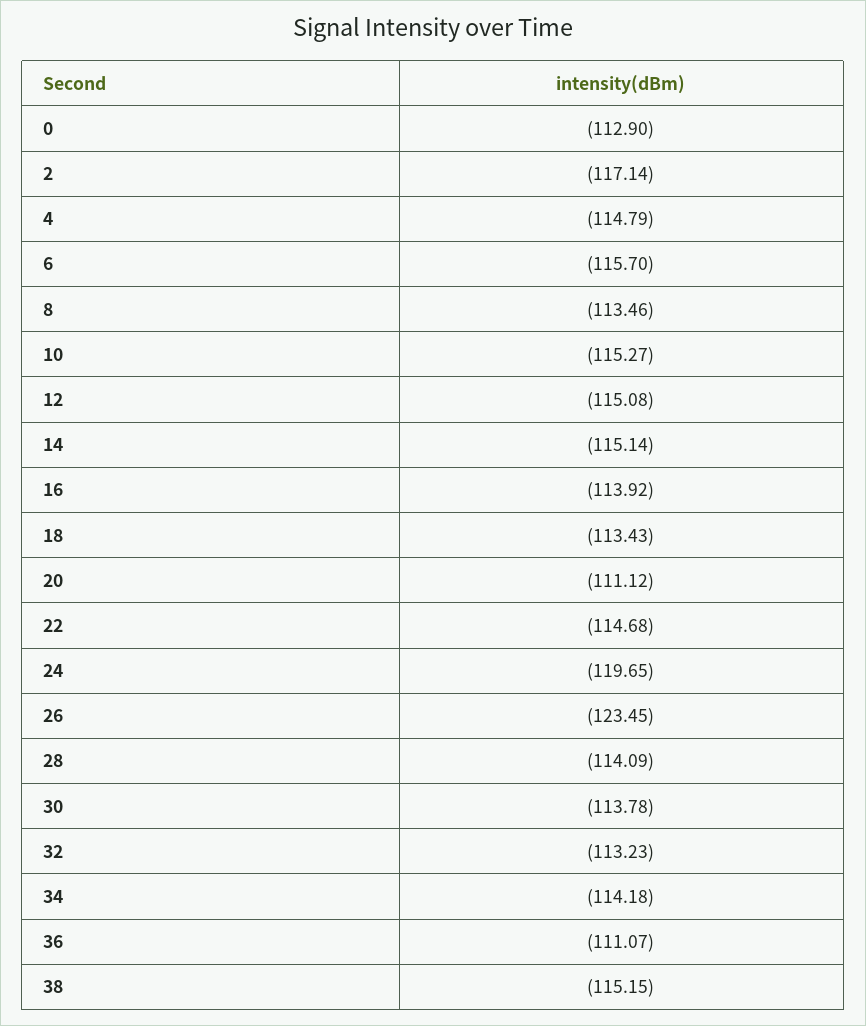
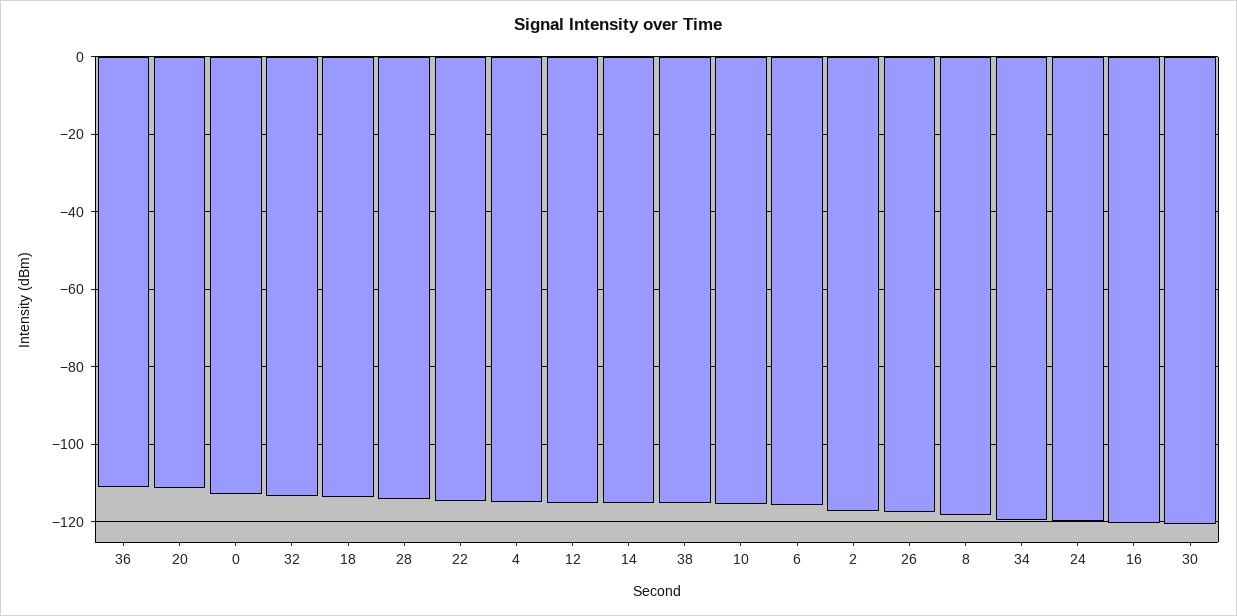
  {
    "0": -112.9,
    "2": -117.14,
    "4": -114.79,
    "6": -115.7,
-   "8": -113.46,
+   "8": -118,
    "10": -115.27,
    "12": -115.08,
    "14": -115.14,
-   "16": -113.92,
+   "16": -120,
    "18": -113.43,
    "20": -111.12,
    "22": -114.68,
    "24": -119.65,
-   "26": -123.45,
+   "26": -118,
    "28": -114.09,
-   "30": -113.78,
+   "30": -120,
    "32": -113.23,
-   "34": -114.18,
+   "34": -120,
    "36": -111.07,
    "38": -115.15
  }

